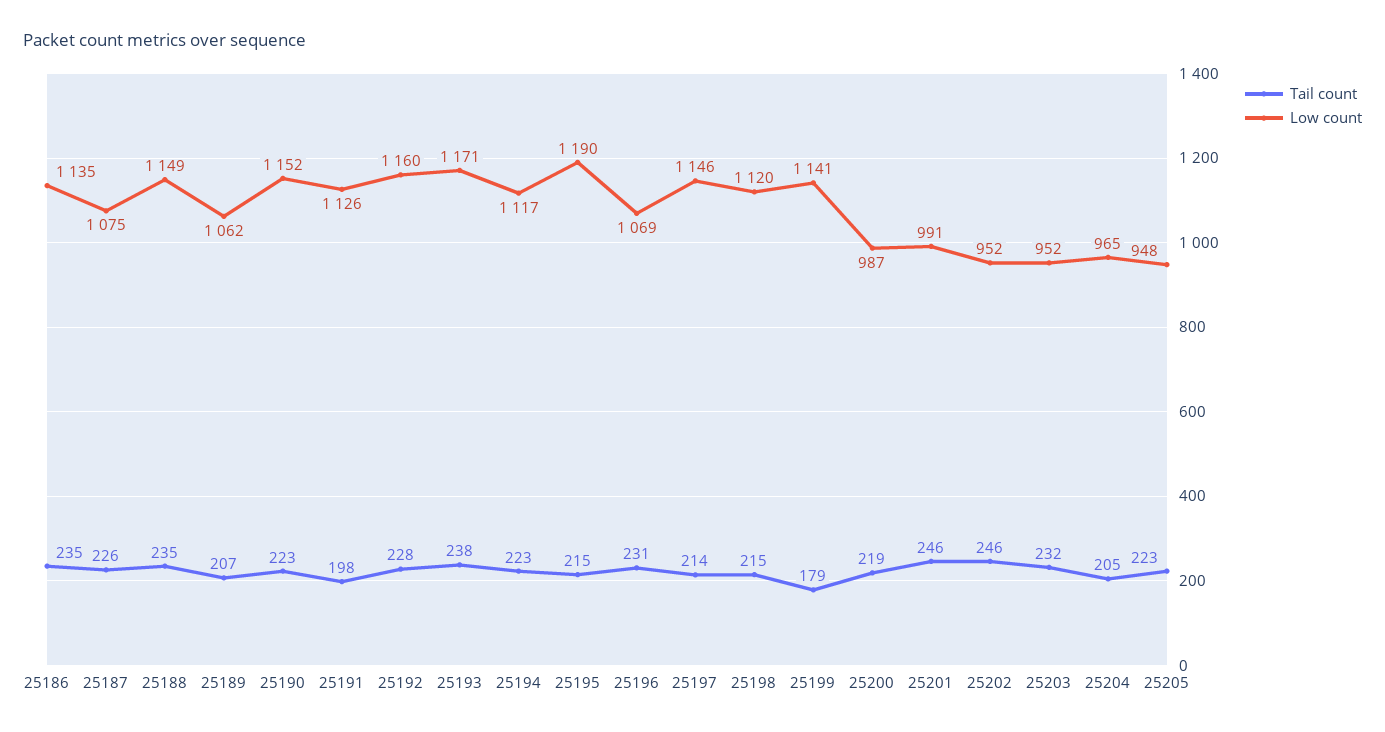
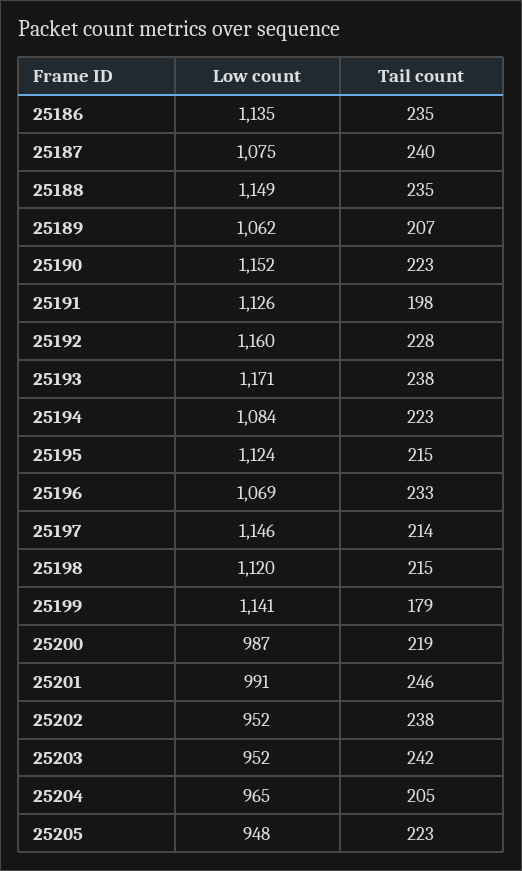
  {
    "Tail count": {
      "25186": 235,
-     "25187": 226,
+     "25187": 240,
      "25188": 235,
      "25189": 207,
      "25190": 223,
      "25191": 198,
      "25192": 228,
      "25193": 238,
      "25194": 223,
      "25195": 215,
-     "25196": 231,
+     "25196": 233,
      "25197": 214,
      "25198": 215,
      "25199": 179,
      "25200": 219,
      "25201": 246,
-     "25202": 246,
+     "25202": 238,
-     "25203": 232,
+     "25203": 242,
      "25204": 205,
      "25205": 223
    },
    "Low count": {
      "25186": 1135,
      "25187": 1075,
      "25188": 1149,
      "25189": 1062,
      "25190": 1152,
      "25191": 1126,
      "25192": 1160,
      "25193": 1171,
-     "25194": 1117,
+     "25194": 1084,
-     "25195": 1190,
+     "25195": 1124,
      "25196": 1069,
      "25197": 1146,
      "25198": 1120,
      "25199": 1141,
      "25200": 987,
      "25201": 991,
      "25202": 952,
      "25203": 952,
      "25204": 965,
      "25205": 948
    }
  }

